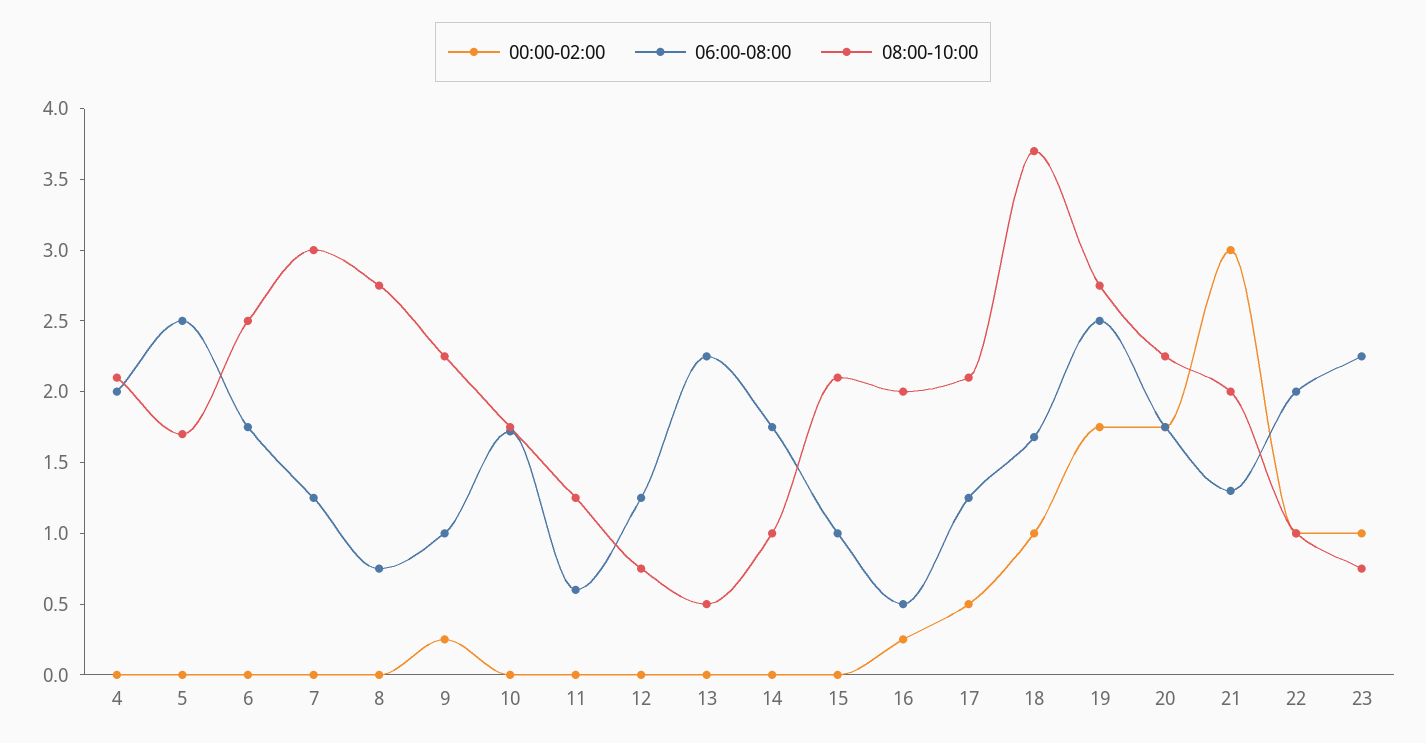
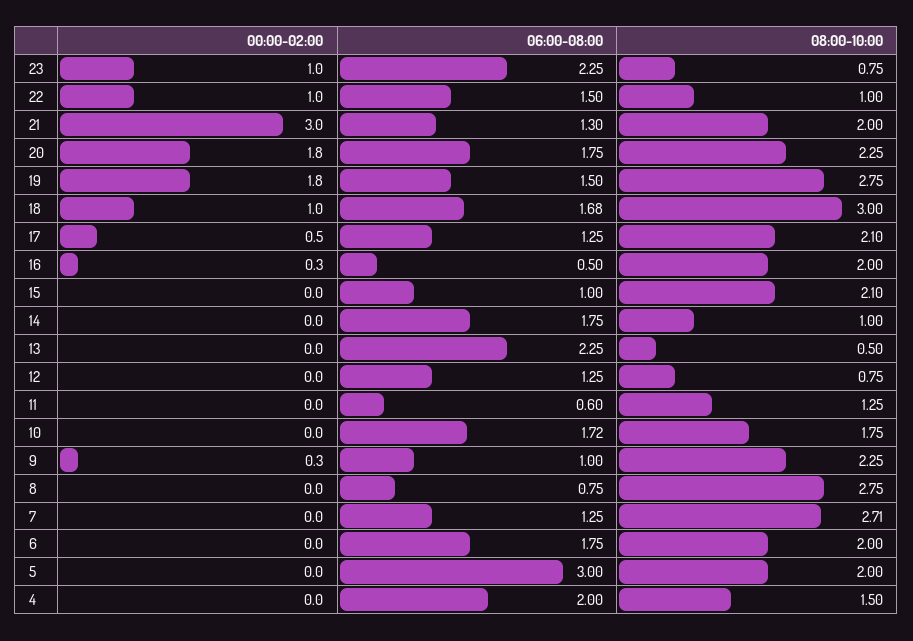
  {
    "00:00-02:00": {
      "4": 0,
      "5": 0,
      "6": 0,
      "7": 0,
      "8": 0,
      "9": 0.3,
      "10": 0,
      "11": 0,
      "12": 0,
      "13": 0,
      "14": 0,
      "15": 0,
      "16": 0.3,
      "17": 0.5,
      "18": 1,
      "19": 1.8,
      "20": 1.8,
      "21": 3,
      "22": 1,
      "23": 1
    },
    "06:00-08:00": {
      "4": 2,
-     "5": 2.5,
+     "5": 3,
      "6": 1.75,
      "7": 1.25,
      "8": 0.75,
      "9": 1,
      "10": 1.72,
      "11": 0.6,
      "12": 1.25,
      "13": 2.25,
      "14": 1.75,
      "15": 1,
      "16": 0.5,
      "17": 1.25,
      "18": 1.68,
-     "19": 2.5,
+     "19": 1.5,
      "20": 1.75,
      "21": 1.3,
-     "22": 2,
+     "22": 1.5,
      "23": 2.25
    },
    "08:00-10:00": {
-     "4": 2.1,
+     "4": 1.5,
-     "5": 1.7,
+     "5": 2,
-     "6": 2.5,
+     "6": 2,
-     "7": 3,
+     "7": 2.71,
      "8": 2.75,
      "9": 2.25,
      "10": 1.75,
      "11": 1.25,
      "12": 0.75,
      "13": 0.5,
      "14": 1,
      "15": 2.1,
      "16": 2,
      "17": 2.1,
-     "18": 3.7,
+     "18": 3,
      "19": 2.75,
      "20": 2.25,
      "21": 2,
      "22": 1,
      "23": 0.75
    }
  }

